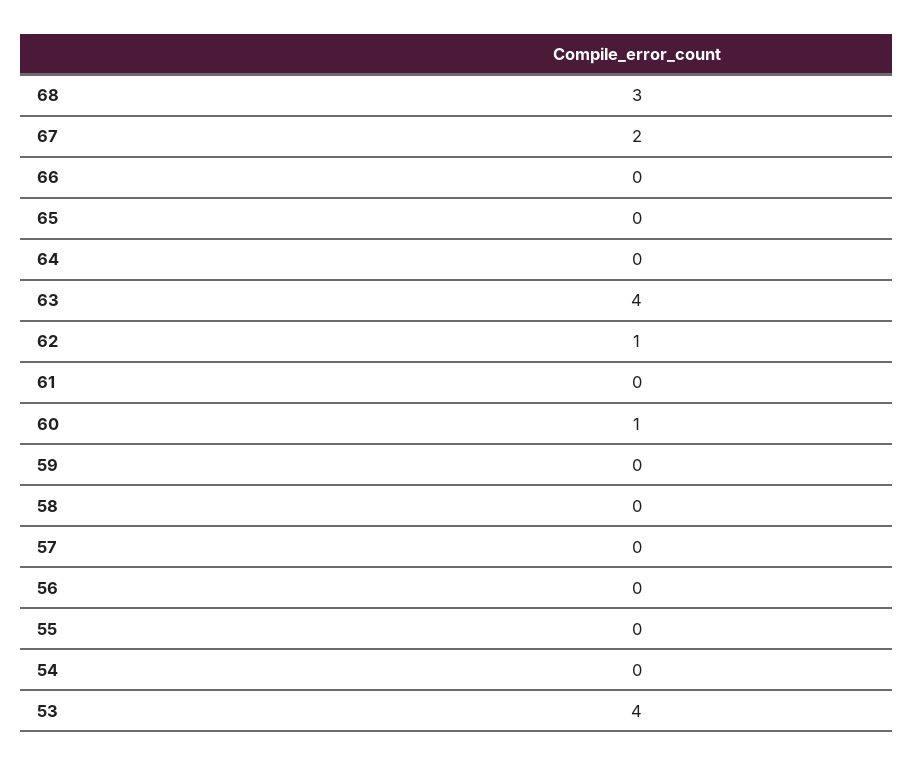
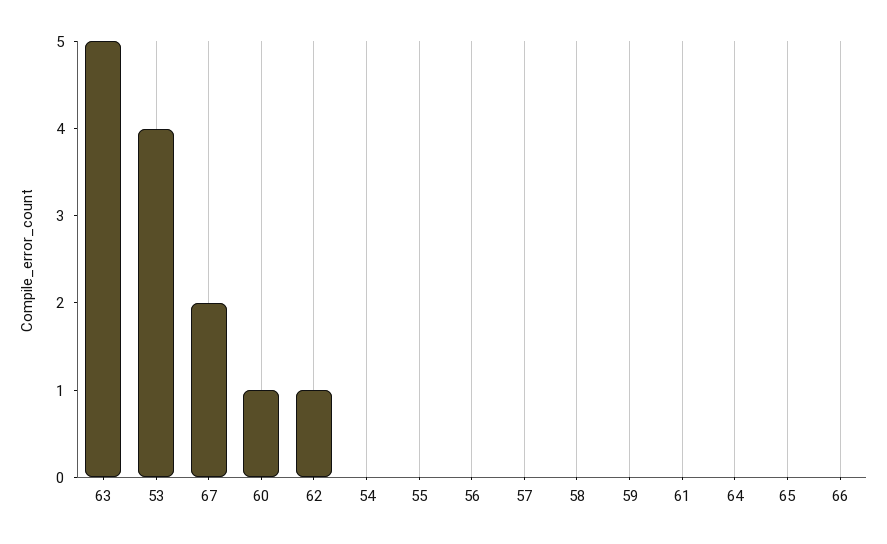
  {
-   "68": 3,
    "67": 2,
    "66": 0,
    "65": 0,
    "64": 0,
-   "63": 4,
+   "63": 5,
    "62": 1,
    "61": 0,
    "60": 1,
    "59": 0,
    "58": 0,
    "57": 0,
    "56": 0,
    "55": 0,
    "54": 0,
    "53": 4
  }

